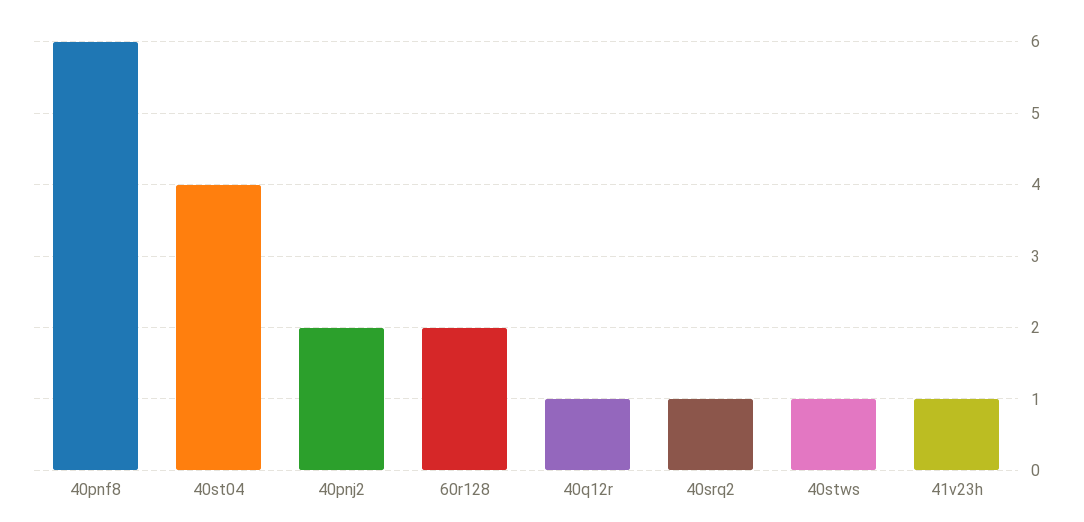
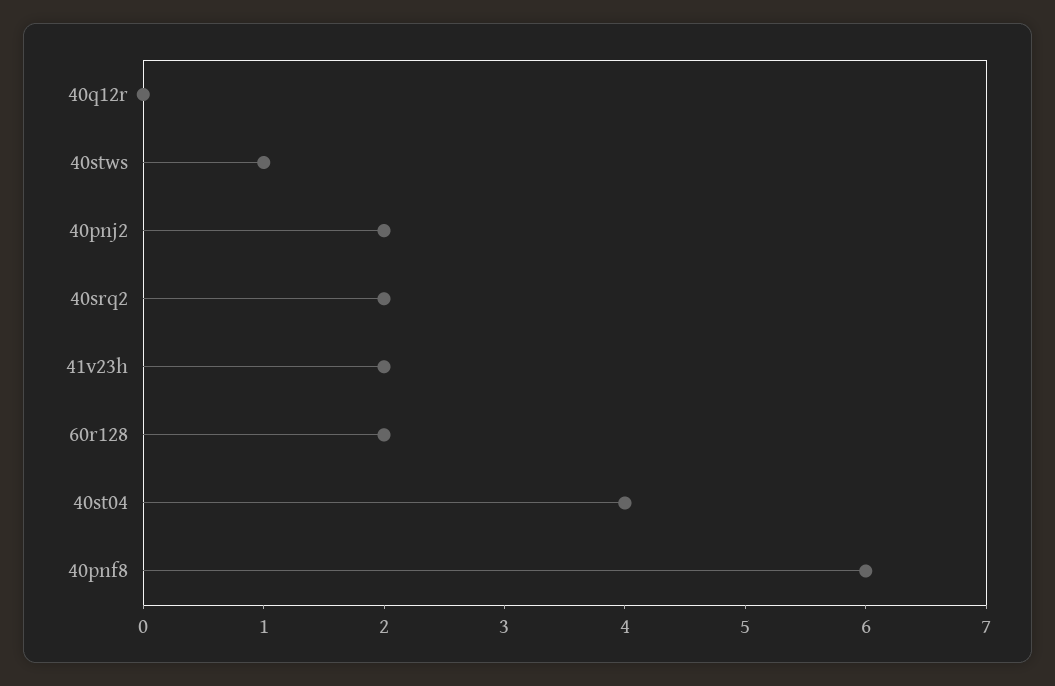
  {
    "40pnf8": 6,
    "40st04": 4,
    "40pnj2": 2,
    "60r128": 2,
-   "40q12r": 1,
+   "40q12r": 0,
-   "40srq2": 1,
+   "40srq2": 2,
    "40stws": 1,
-   "41v23h": 1
+   "41v23h": 2
  }

